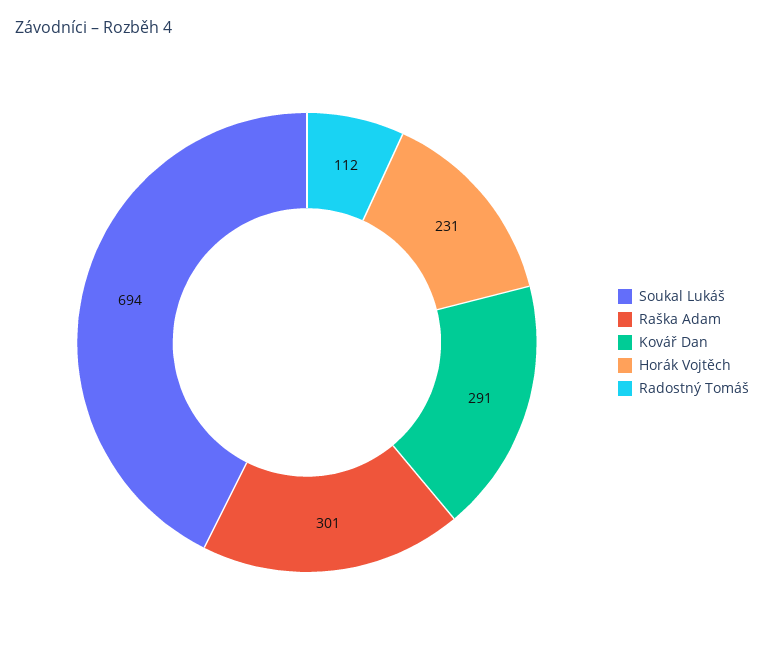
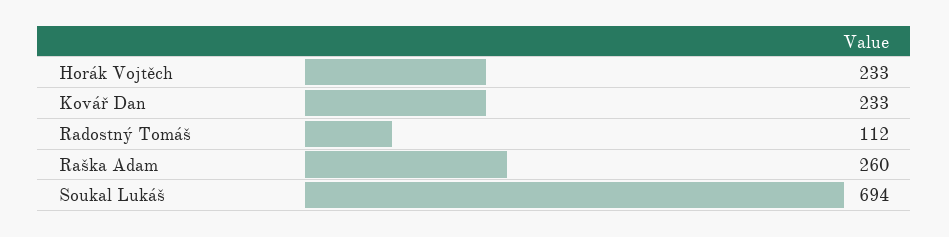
  {
    "Soukal Lukáš": 694,
-   "Raška Adam": 301,
+   "Raška Adam": 260,
-   "Kovář Dan": 291,
+   "Kovář Dan": 233,
-   "Horák Vojtěch": 231,
+   "Horák Vojtěch": 233,
    "Radostný Tomáš": 112
  }

